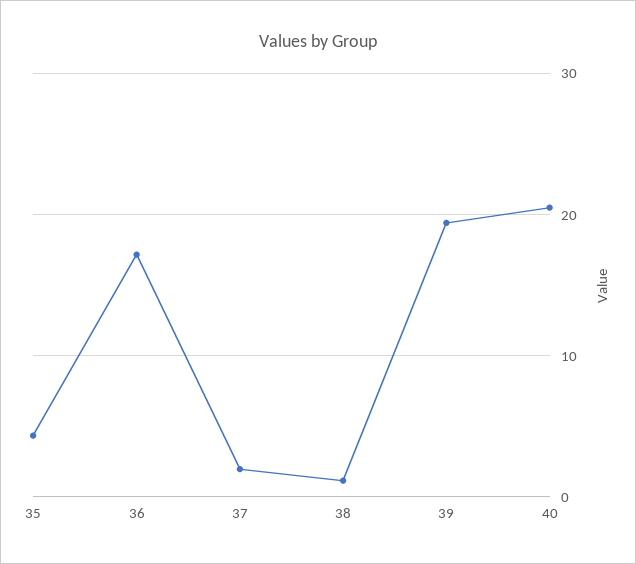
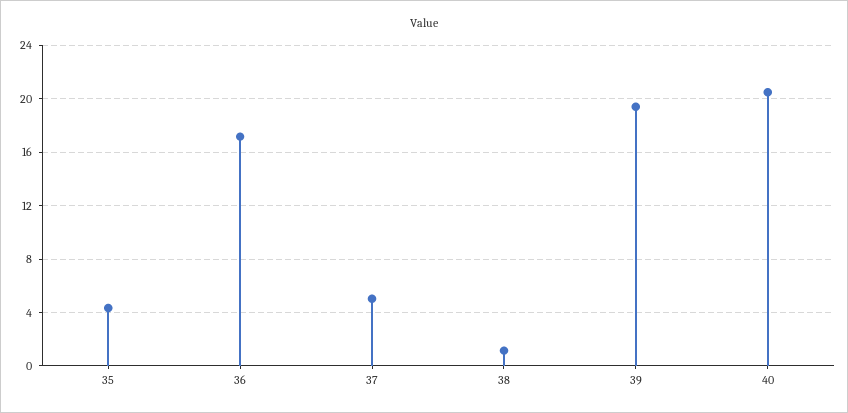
  {
    "35": 4.5,
    "36": 17,
-   "37": 2,
+   "37": 5,
    "38": 1,
    "39": 19.5,
    "40": 20.5
  }

